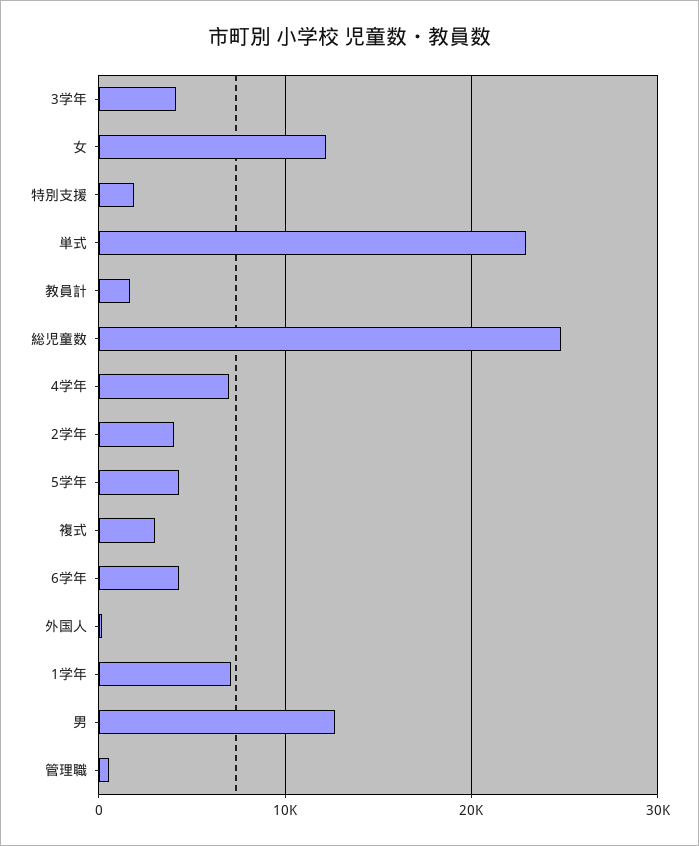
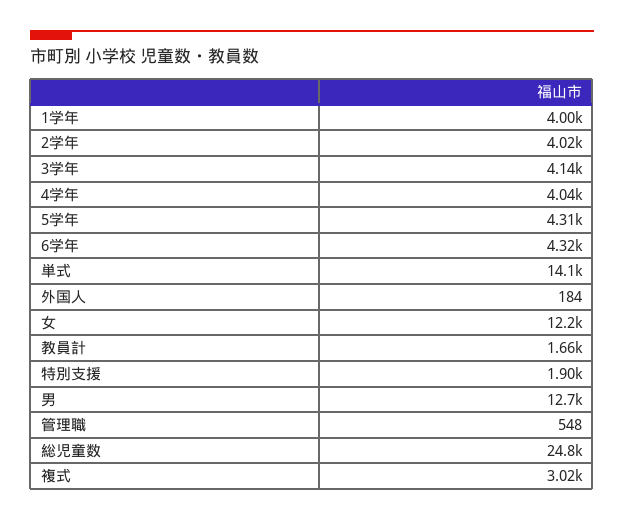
  {
    "3学年": 4140,
    "女": 12200,
    "特別支援": 1900,
-   "単式": 23000,
+   "単式": 14100,
    "教員計": 1660,
    "総児童数": 24800,
-   "4学年": 7000,
+   "4学年": 4040,
    "2学年": 4020,
    "5学年": 4310,
    "複式": 3020,
    "6学年": 4320,
    "外国人": 184,
-   "1学年": 7000,
+   "1学年": 4000,
    "男": 12700,
    "管理職": 548
  }

